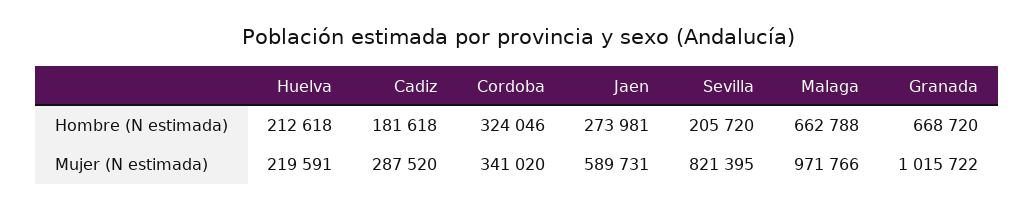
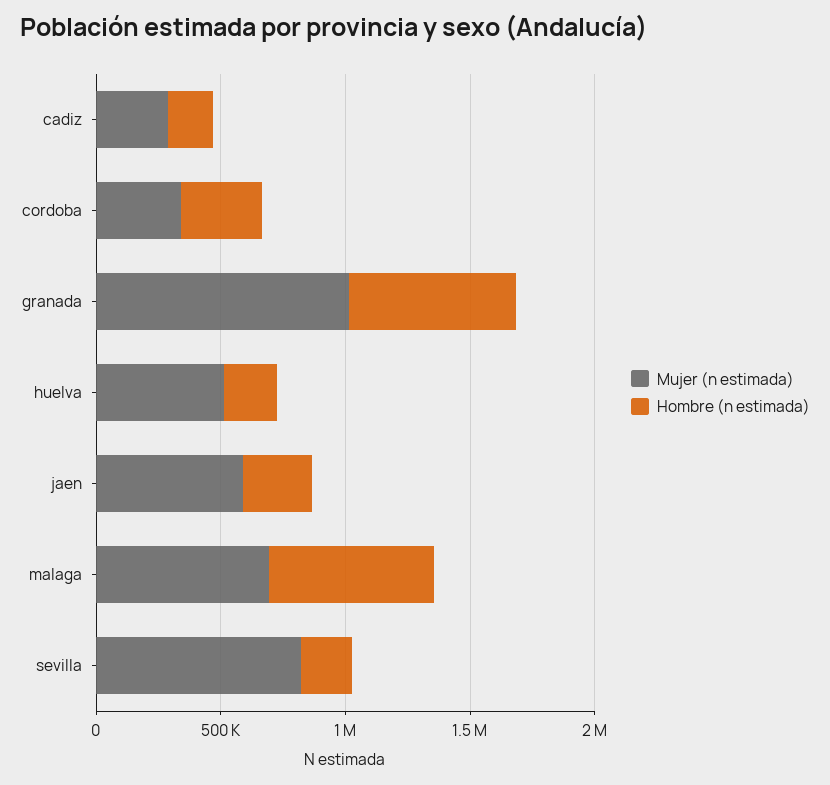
  {
    "Hombre (N estimada)": {
      "Huelva": 212618,
      "Cadiz": 181618,
      "Cordoba": 324046,
      "Jaen": 273981,
      "Sevilla": 205720,
      "Malaga": 662788,
      "Granada": 668720
    },
    "Mujer (N estimada)": {
-     "Huelva": 219591,
+     "Huelva": 500000,
      "Cadiz": 287520,
      "Cordoba": 341020,
      "Jaen": 589731,
      "Sevilla": 821395,
-     "Malaga": 971766,
+     "Malaga": 700000,
      "Granada": 1015722
    }
  }

